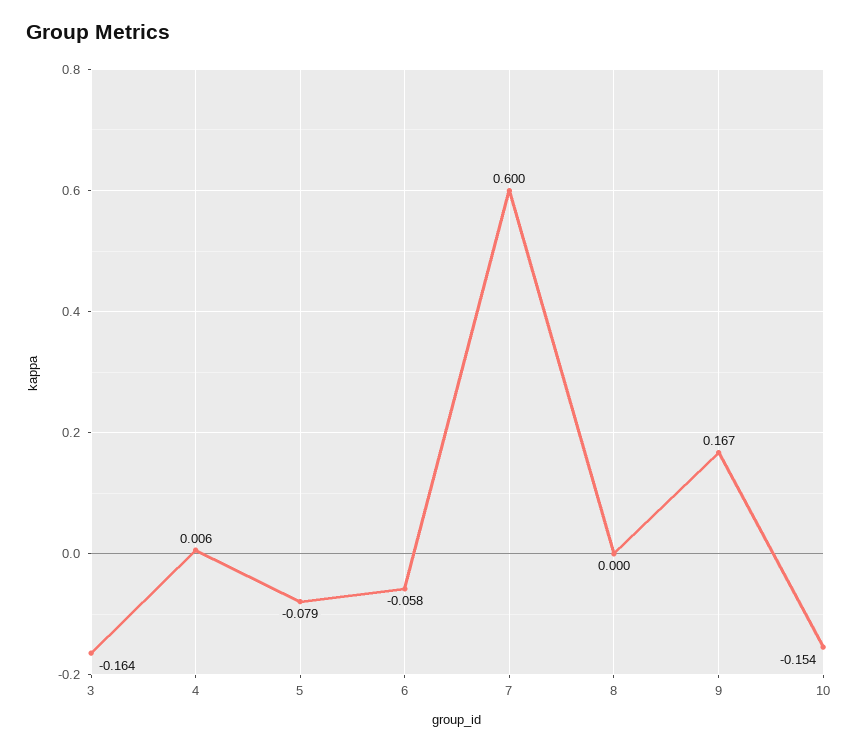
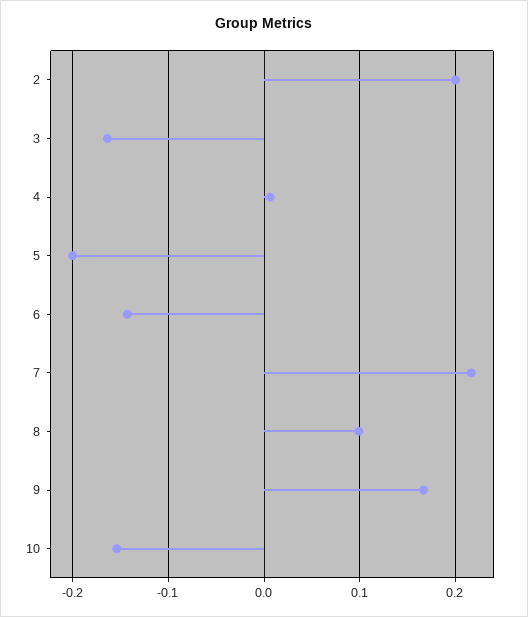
  {
    "3": -0.164,
    "4": 0.006,
-   "5": -0.079,
+   "5": -0.2,
-   "6": -0.058,
+   "6": -0.14,
-   "7": 0.6,
+   "7": 0.22,
-   "8": 0,
+   "8": 0.1,
    "9": 0.167,
-   "10": -0.154
+   "10": -0.154,
+   "2": 0.2
  }

